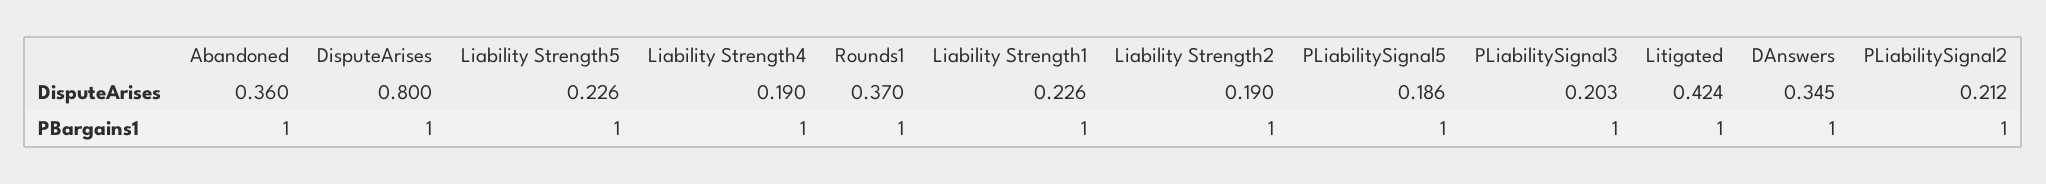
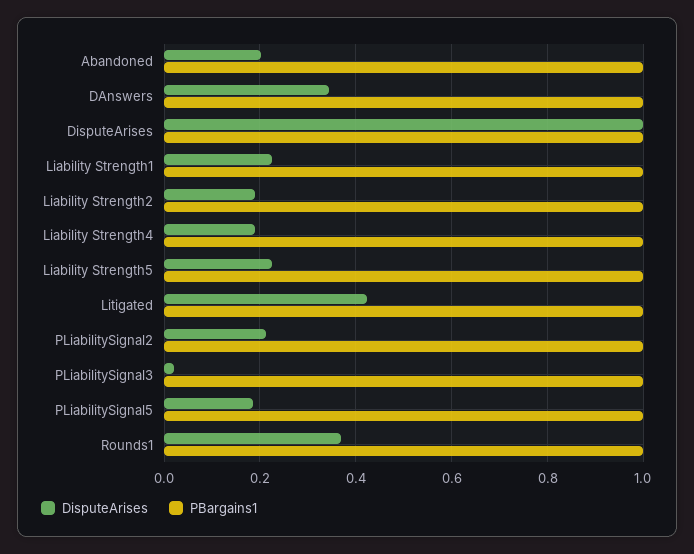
  {
    "DisputeArises": {
-     "Abandoned": 0.36,
+     "Abandoned": 0.2,
-     "DisputeArises": 0.8,
+     "DisputeArises": 1,
      "Liability Strength5": 0.226,
      "Liability Strength4": 0.19,
      "Rounds1": 0.37,
      "Liability Strength1": 0.226,
      "Liability Strength2": 0.19,
      "PLiabilitySignal5": 0.186,
-     "PLiabilitySignal3": 0.203,
+     "PLiabilitySignal3": 0.02,
      "Litigated": 0.424,
      "DAnswers": 0.345,
      "PLiabilitySignal2": 0.212
    },
    "PBargains1": {
      "Abandoned": 1,
      "DisputeArises": 1,
      "Liability Strength5": 1,
      "Liability Strength4": 1,
      "Rounds1": 1,
      "Liability Strength1": 1,
      "Liability Strength2": 1,
      "PLiabilitySignal5": 1,
      "PLiabilitySignal3": 1,
      "Litigated": 1,
      "DAnswers": 1,
      "PLiabilitySignal2": 1
    }
  }

